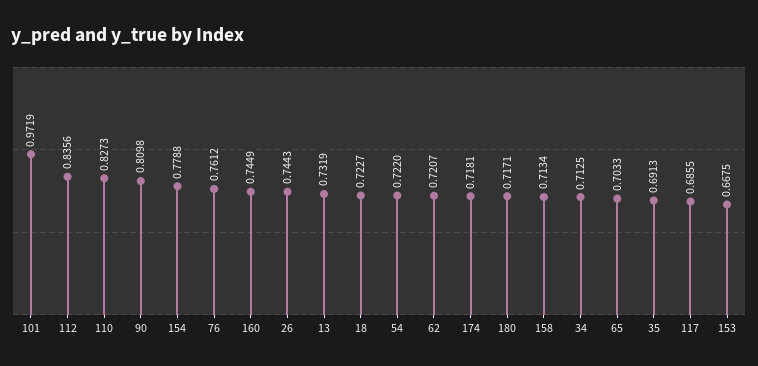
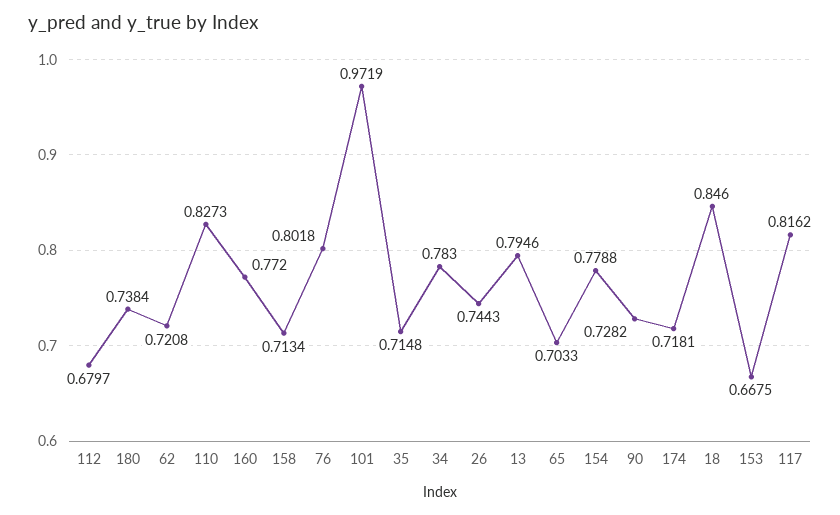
  {
    "101": 0.9719,
-   "112": 0.8356,
+   "112": 0.6797,
    "110": 0.8273,
-   "90": 0.8098,
+   "90": 0.7282,
    "154": 0.7788,
-   "76": 0.7612,
+   "76": 0.8018,
-   "160": 0.7449,
+   "160": 0.772,
    "26": 0.7443,
-   "13": 0.7319,
+   "13": 0.7946,
-   "18": 0.7227,
+   "18": 0.846,
-   "54": 0.722,
-   "62": 0.7207,
+   "62": 0.7208,
    "174": 0.7181,
-   "180": 0.7171,
+   "180": 0.7384,
    "158": 0.7134,
-   "34": 0.7125,
+   "34": 0.783,
    "65": 0.7033,
-   "35": 0.6913,
+   "35": 0.7148,
-   "117": 0.6855,
+   "117": 0.8162,
    "153": 0.6675
  }

